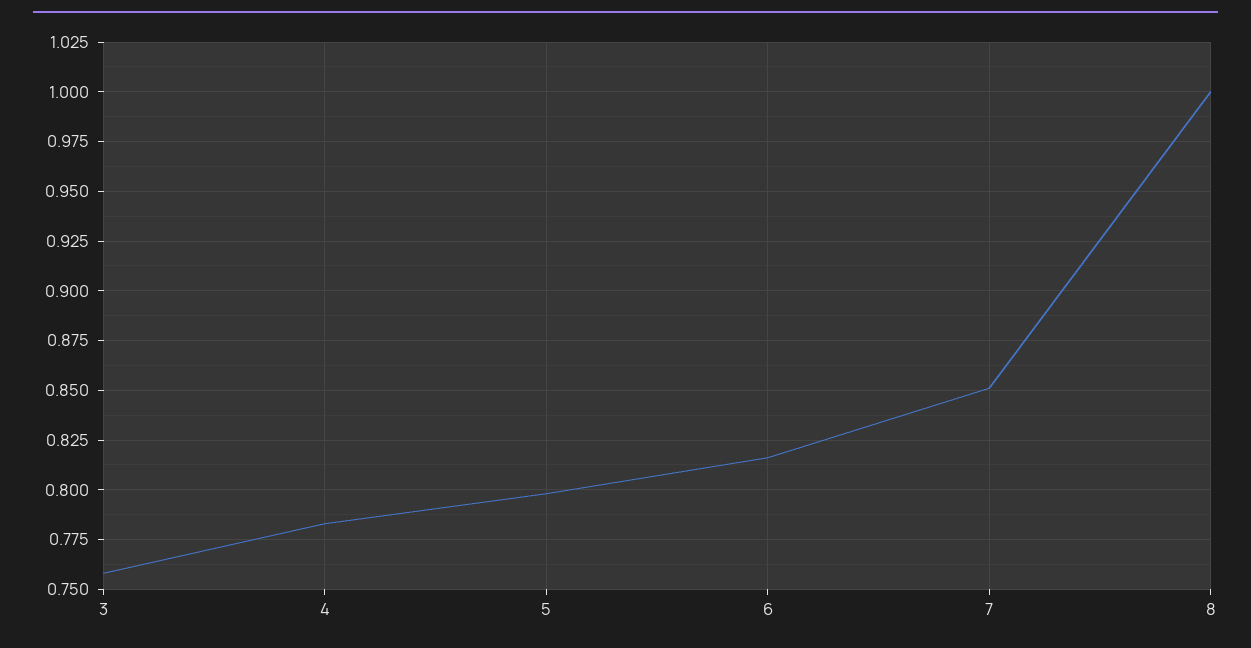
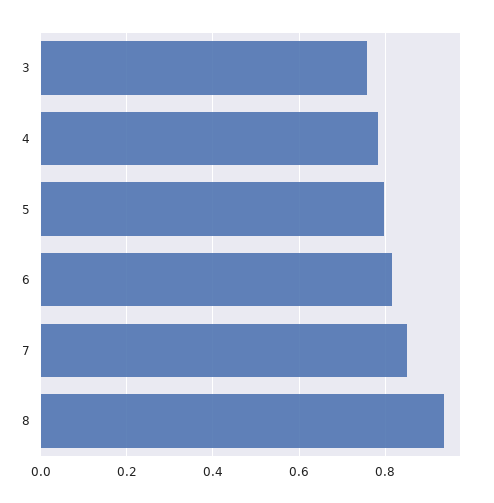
  {
    "3": 0.76,
    "4": 0.785,
    "5": 0.8,
    "6": 0.815,
    "7": 0.85,
-   "8": 1
+   "8": 0.94
  }

